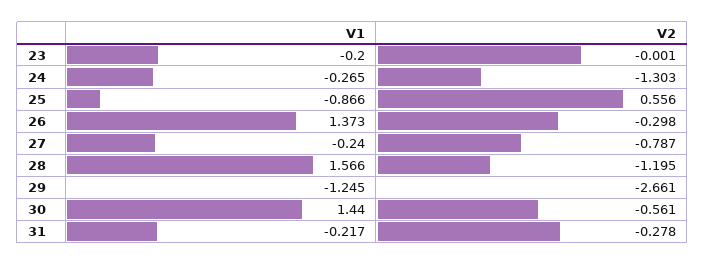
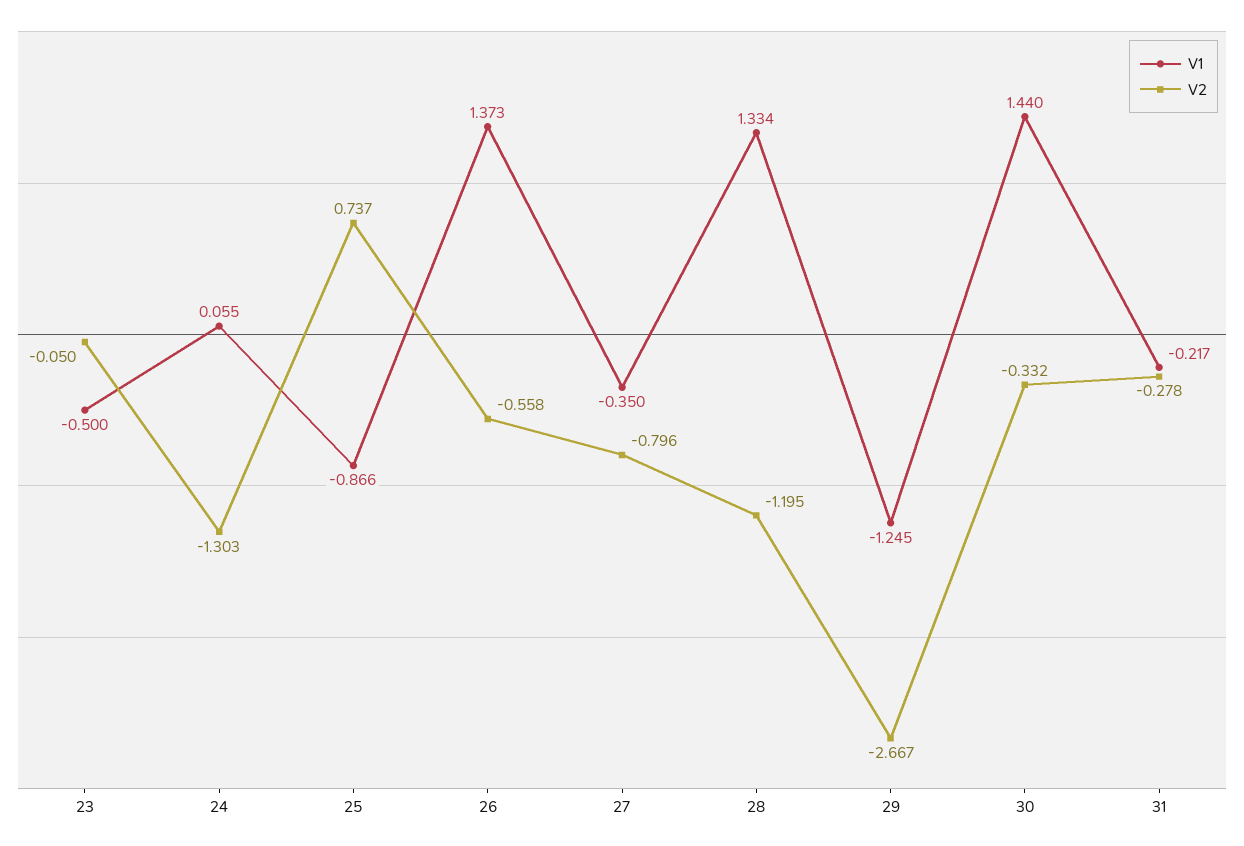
  {
    "V1": {
-     "23": -0.2,
+     "23": -0.5,
-     "24": -0.265,
+     "24": 0.055,
      "25": -0.866,
      "26": 1.373,
-     "27": -0.24,
+     "27": -0.35,
-     "28": 1.566,
+     "28": 1.334,
      "29": -1.245,
      "30": 1.44,
      "31": -0.217
    },
    "V2": {
-     "23": -0.001,
+     "23": -0.05,
      "24": -1.303,
-     "25": 0.556,
+     "25": 0.737,
-     "26": -0.298,
+     "26": -0.558,
-     "27": -0.787,
+     "27": -0.796,
      "28": -1.195,
-     "29": -2.661,
+     "29": -2.667,
-     "30": -0.561,
+     "30": -0.332,
      "31": -0.278
    }
  }

